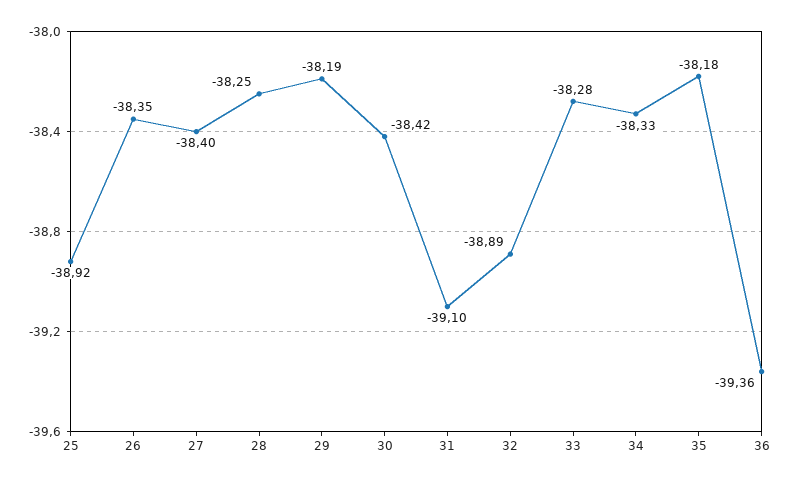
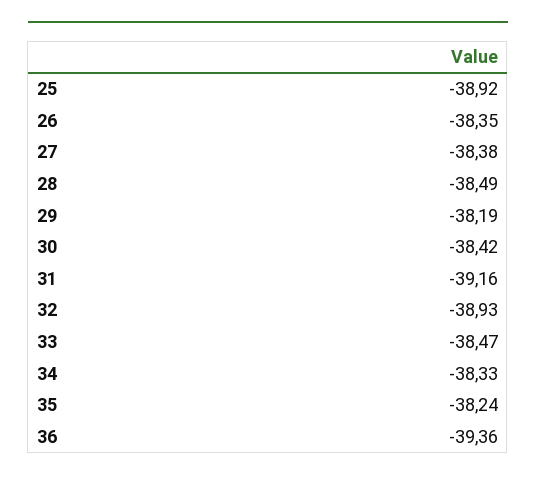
  {
    "25": -38.92,
    "26": -38.35,
-   "27": -38.4,
+   "27": -38.38,
-   "28": -38.25,
+   "28": -38.49,
    "29": -38.19,
    "30": -38.42,
-   "31": -39.1,
+   "31": -39.16,
-   "32": -38.89,
+   "32": -38.93,
-   "33": -38.28,
+   "33": -38.47,
    "34": -38.33,
-   "35": -38.18,
+   "35": -38.24,
    "36": -39.36
  }

